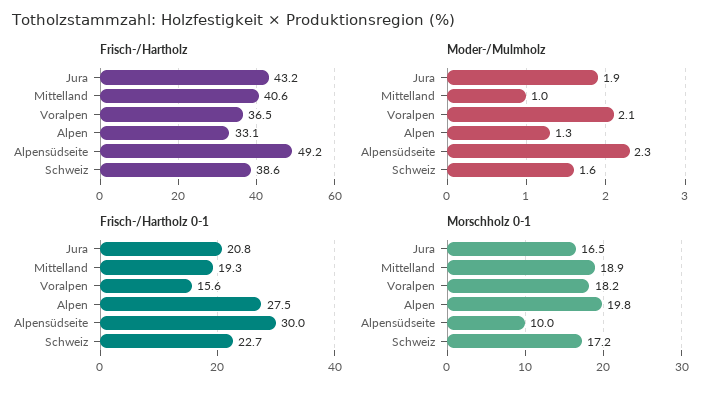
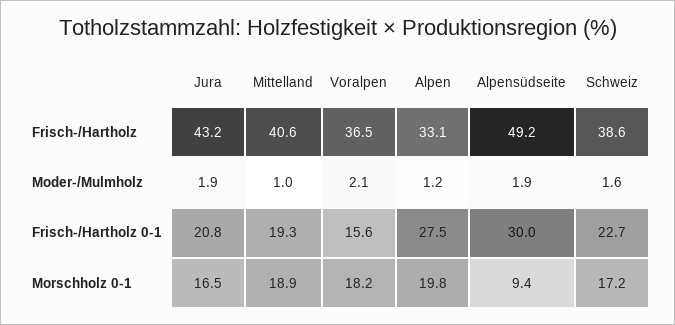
  {
    "Frisch-/Hartholz": {
      "Jura": 43.2,
      "Mittelland": 40.6,
      "Voralpen": 36.5,
      "Alpen": 33.1,
      "Alpensüdseite": 49.2,
      "Schweiz": 38.6
    },
    "Moder-/Mulmholz": {
      "Jura": 1.9,
      "Mittelland": 1,
      "Voralpen": 2.1,
-     "Alpen": 1.3,
+     "Alpen": 1.2,
-     "Alpensüdseite": 2.3,
+     "Alpensüdseite": 1.9,
      "Schweiz": 1.6
    },
    "Frisch-/Hartholz 0-1": {
      "Jura": 20.8,
      "Mittelland": 19.3,
      "Voralpen": 15.6,
      "Alpen": 27.5,
      "Alpensüdseite": 30,
      "Schweiz": 22.7
    },
    "Morschholz 0-1": {
      "Jura": 16.5,
      "Mittelland": 18.9,
      "Voralpen": 18.2,
      "Alpen": 19.8,
-     "Alpensüdseite": 10,
+     "Alpensüdseite": 9.4,
      "Schweiz": 17.2
    }
  }

